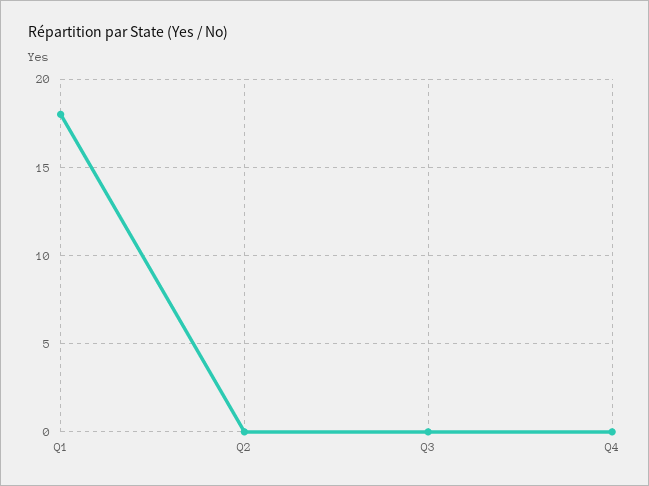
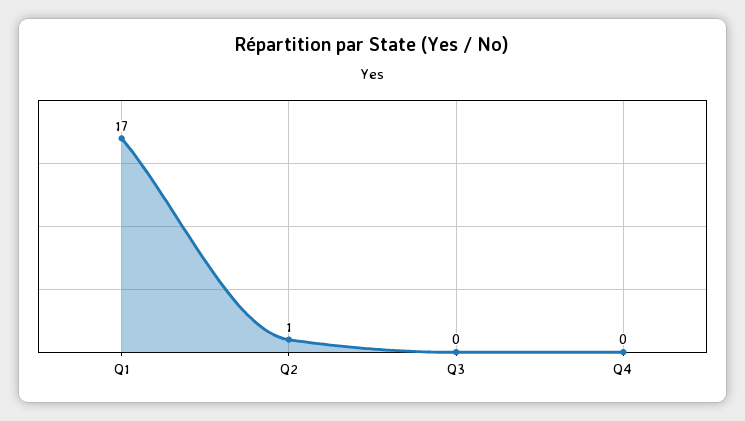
  {
-   "Q1": 18,
+   "Q1": 17,
-   "Q2": 0,
+   "Q2": 1,
    "Q3": 0,
    "Q4": 0
  }

